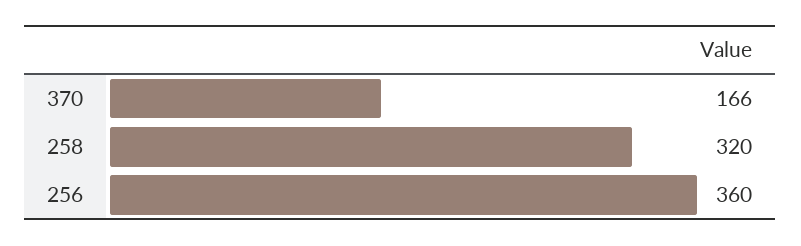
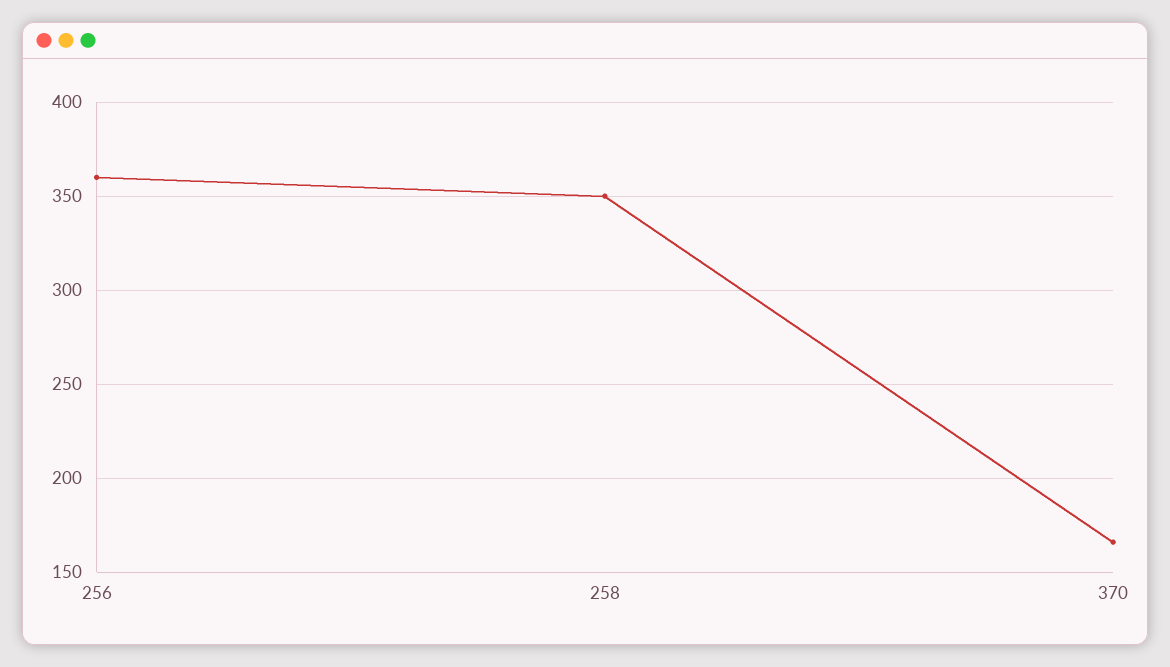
  {
    "370": 166,
-   "258": 320,
+   "258": 350,
    "256": 360
  }

